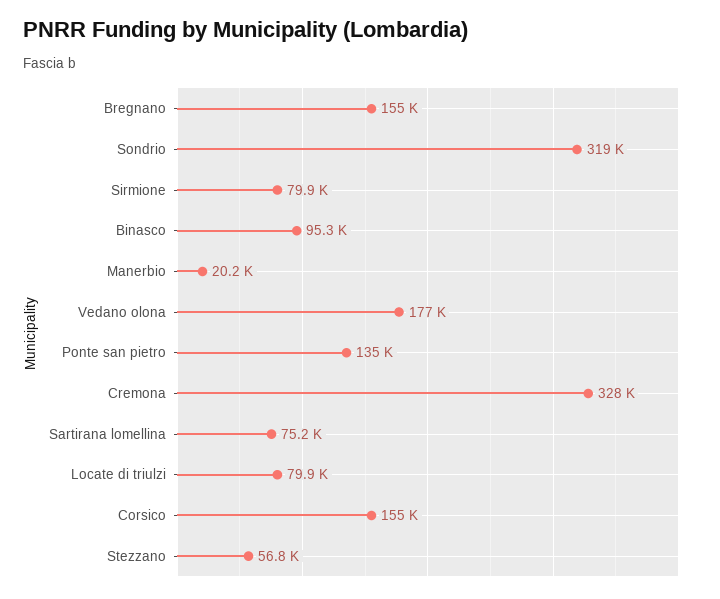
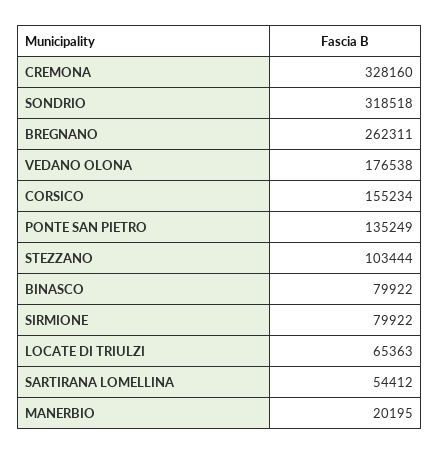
  {
-   "Bregnano": 155000,
+   "Bregnano": 262311,
    "Sondrio": 318518,
    "Sirmione": 79922,
-   "Binasco": 95300,
+   "Binasco": 79922,
    "Manerbio": 20195,
    "Vedano olona": 176538,
    "Ponte san pietro": 135249,
    "Cremona": 328160,
-   "Sartirana lomellina": 75200,
+   "Sartirana lomellina": 54412,
-   "Locate di triulzi": 79900,
+   "Locate di triulzi": 65363,
    "Corsico": 155234,
-   "Stezzano": 56800
+   "Stezzano": 103444
  }

